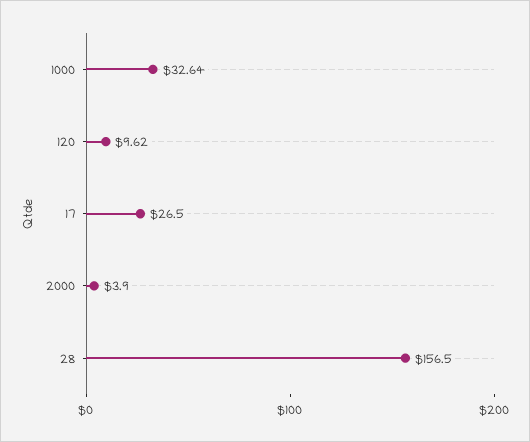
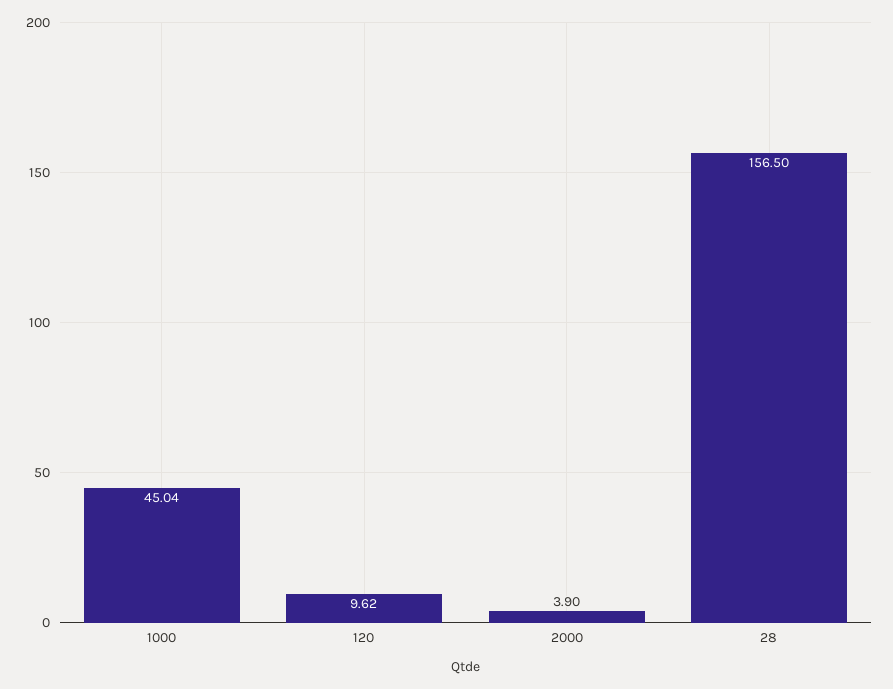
  {
-   "1000": 32.64,
+   "1000": 45.04,
    "120": 9.62,
-   "17": 26.5,
    "2000": 3.9,
    "28": 156.5
  }

